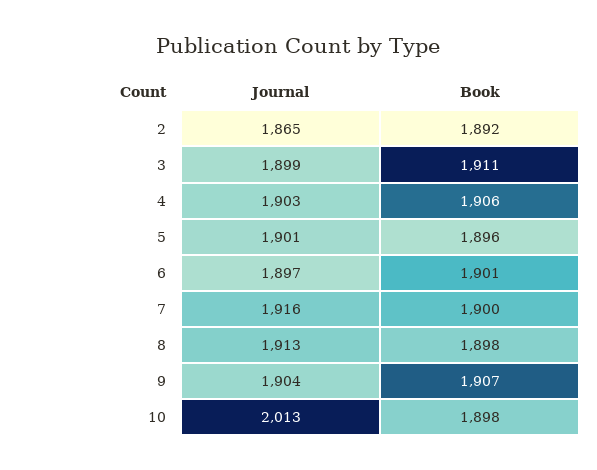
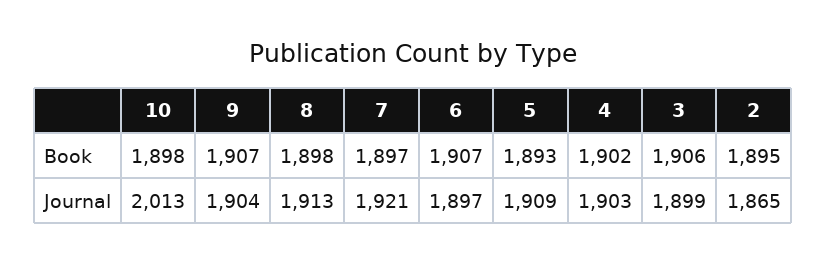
  {
    "Journal": {
      "2": 1865,
      "3": 1899,
      "4": 1903,
-     "5": 1901,
+     "5": 1909,
      "6": 1897,
-     "7": 1916,
+     "7": 1921,
      "8": 1913,
      "9": 1904,
      "10": 2013
    },
    "Book": {
-     "2": 1892,
+     "2": 1895,
-     "3": 1911,
+     "3": 1906,
-     "4": 1906,
+     "4": 1902,
-     "5": 1896,
+     "5": 1893,
-     "6": 1901,
+     "6": 1907,
-     "7": 1900,
+     "7": 1897,
      "8": 1898,
      "9": 1907,
      "10": 1898
    }
  }

